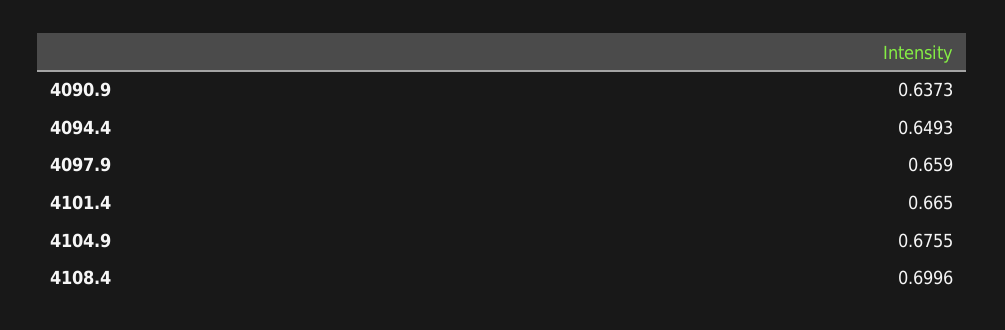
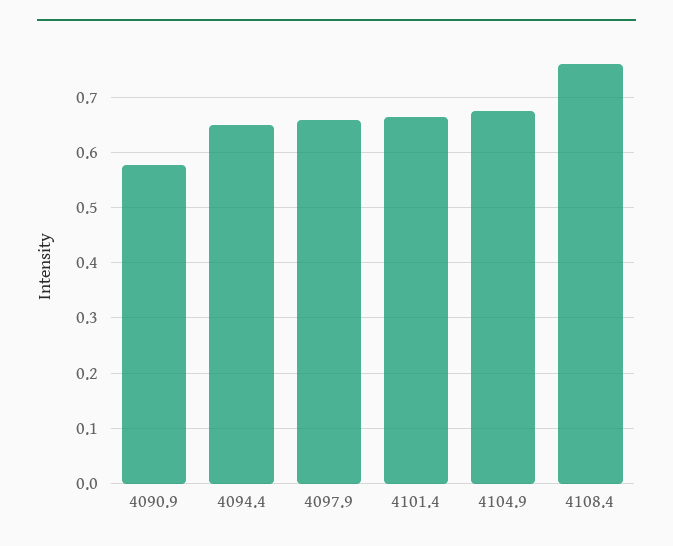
  {
-   "4090.9": 0.6373,
+   "4090.9": 0.58,
    "4094.4": 0.6493,
    "4097.9": 0.659,
    "4101.4": 0.665,
    "4104.9": 0.6755,
-   "4108.4": 0.6996
+   "4108.4": 0.76
  }

